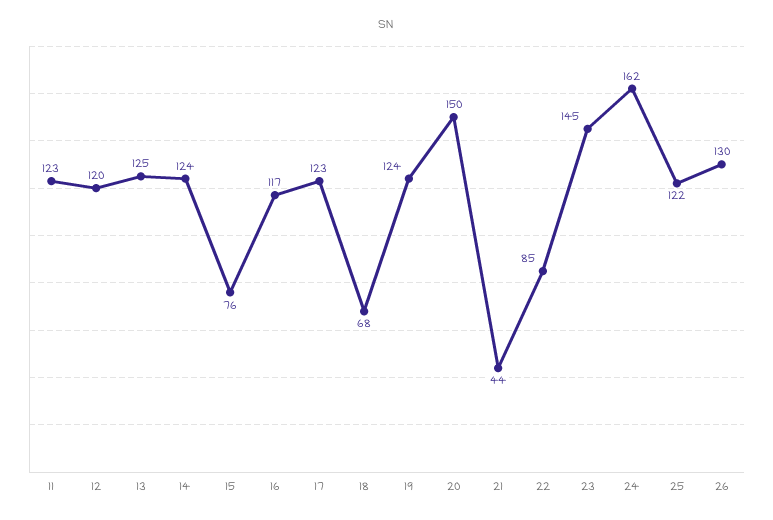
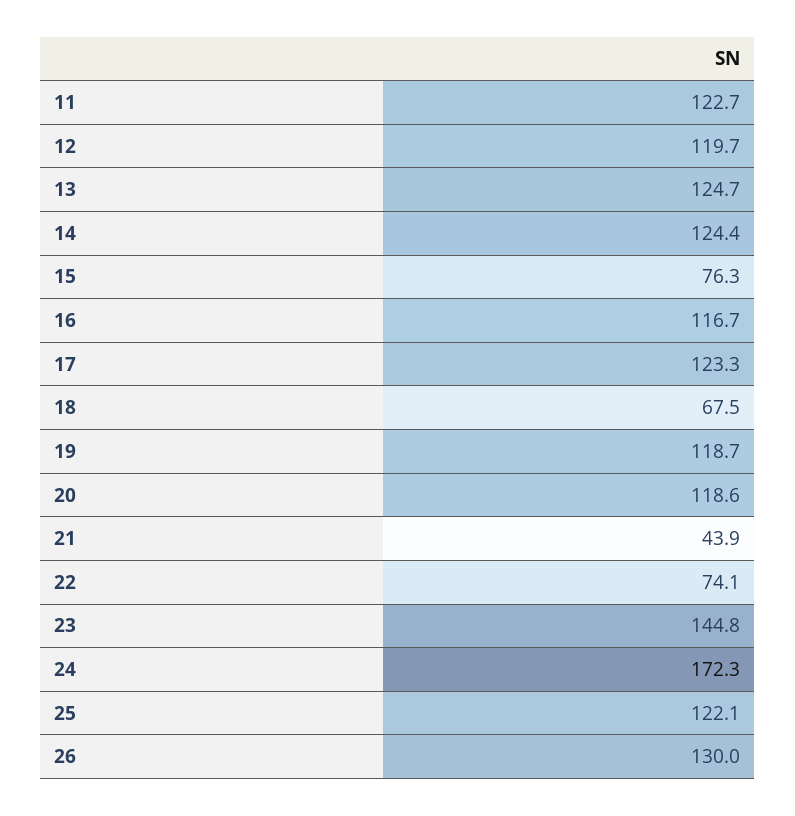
  {
    "11": 122.7,
    "12": 119.7,
    "13": 124.7,
    "14": 124.4,
    "15": 76.3,
    "16": 116.7,
    "17": 123.3,
    "18": 67.5,
-   "19": 124,
+   "19": 118.7,
-   "20": 150,
+   "20": 118.6,
    "21": 43.9,
-   "22": 85,
+   "22": 74.1,
    "23": 144.8,
-   "24": 162,
+   "24": 172.3,
    "25": 122.1,
    "26": 130
  }

